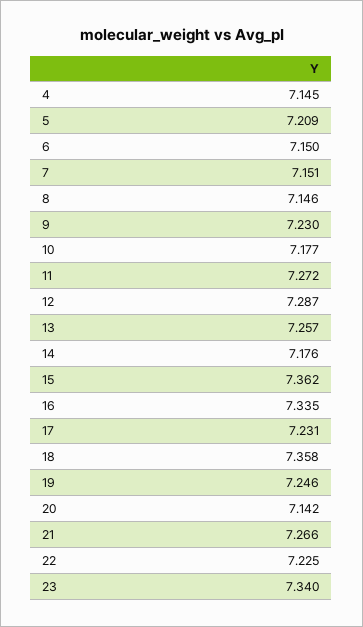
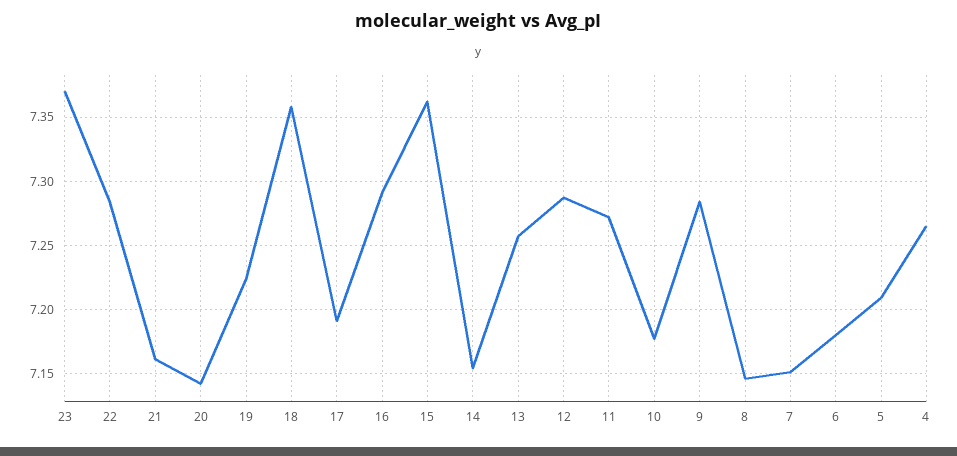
  {
-   "4": 7.145,
+   "4": 7.265,
    "5": 7.209,
-   "6": 7.15,
+   "6": 7.18,
    "7": 7.151,
    "8": 7.146,
-   "9": 7.23,
+   "9": 7.285,
    "10": 7.177,
    "11": 7.272,
    "12": 7.287,
    "13": 7.257,
-   "14": 7.176,
+   "14": 7.155,
    "15": 7.362,
-   "16": 7.335,
+   "16": 7.29,
-   "17": 7.231,
+   "17": 7.19,
    "18": 7.358,
-   "19": 7.246,
+   "19": 7.225,
    "20": 7.142,
-   "21": 7.266,
+   "21": 7.16,
-   "22": 7.225,
+   "22": 7.285,
-   "23": 7.34
+   "23": 7.37
  }

